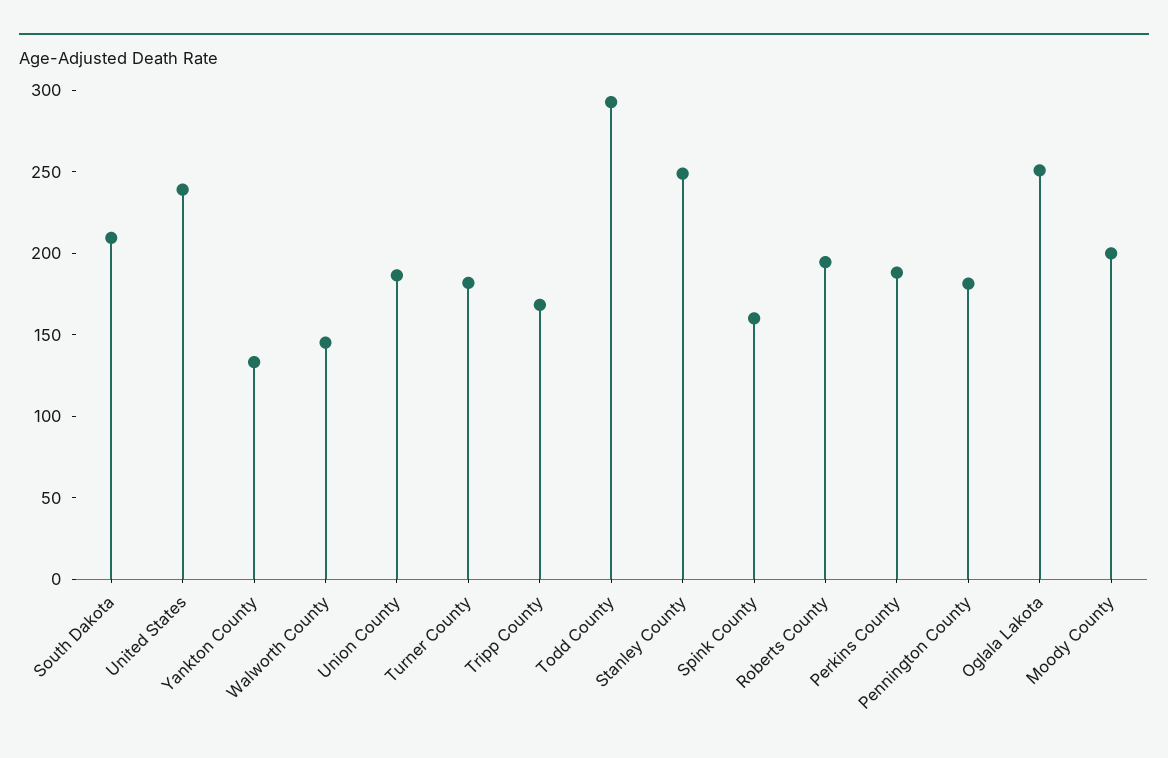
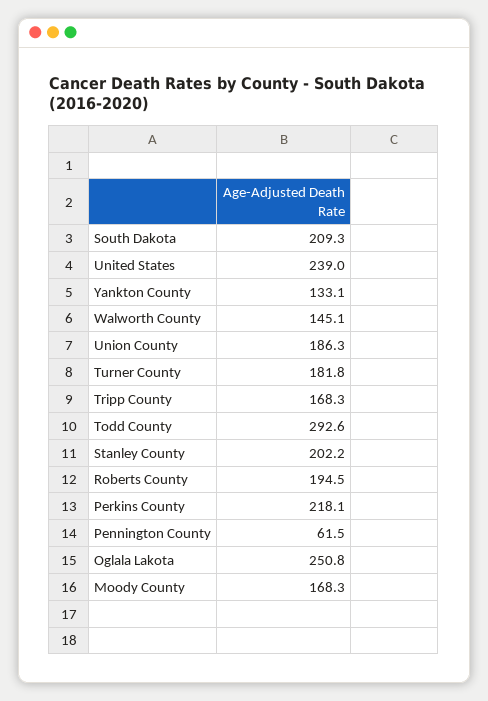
  {
    "South Dakota": 209.3,
    "United States": 239,
    "Yankton County": 133.1,
    "Walworth County": 145.1,
    "Union County": 186.3,
    "Turner County": 181.8,
    "Tripp County": 168.3,
    "Todd County": 292.6,
-   "Stanley County": 250,
+   "Stanley County": 202.2,
-   "Spink County": 160,
    "Roberts County": 194.5,
-   "Perkins County": 190,
+   "Perkins County": 218.1,
-   "Pennington County": 180,
+   "Pennington County": 61.5,
    "Oglala Lakota": 250.8,
-   "Moody County": 200
+   "Moody County": 168.3
  }

